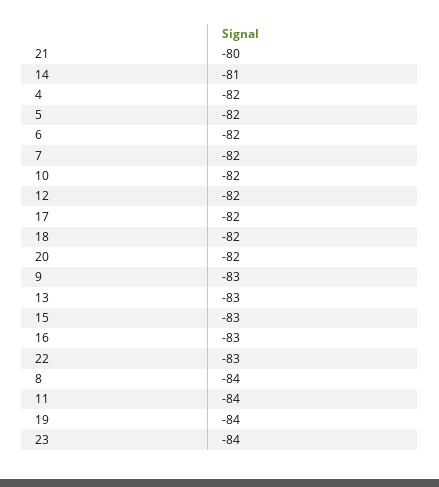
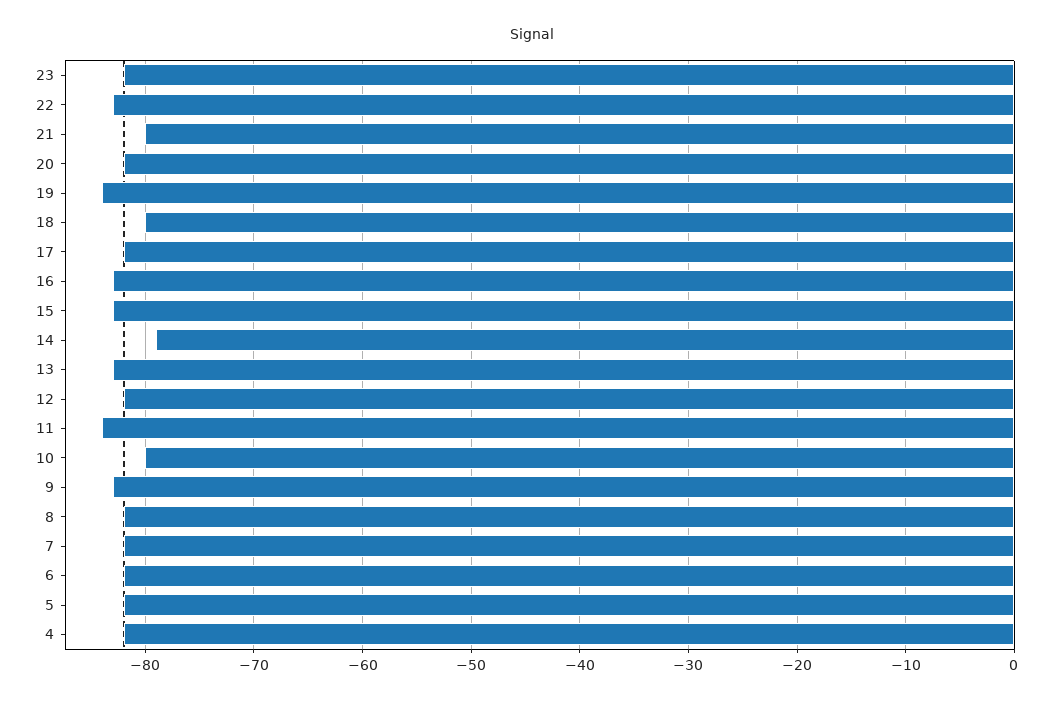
  {
    "21": -80,
-   "14": -81,
+   "14": -79,
    "4": -82,
    "5": -82,
    "6": -82,
    "7": -82,
-   "10": -82,
+   "10": -80,
    "12": -82,
    "17": -82,
-   "18": -82,
+   "18": -80,
    "20": -82,
    "9": -83,
    "13": -83,
    "15": -83,
    "16": -83,
    "22": -83,
-   "8": -84,
+   "8": -82,
    "11": -84,
    "19": -84,
-   "23": -84
+   "23": -82
  }

